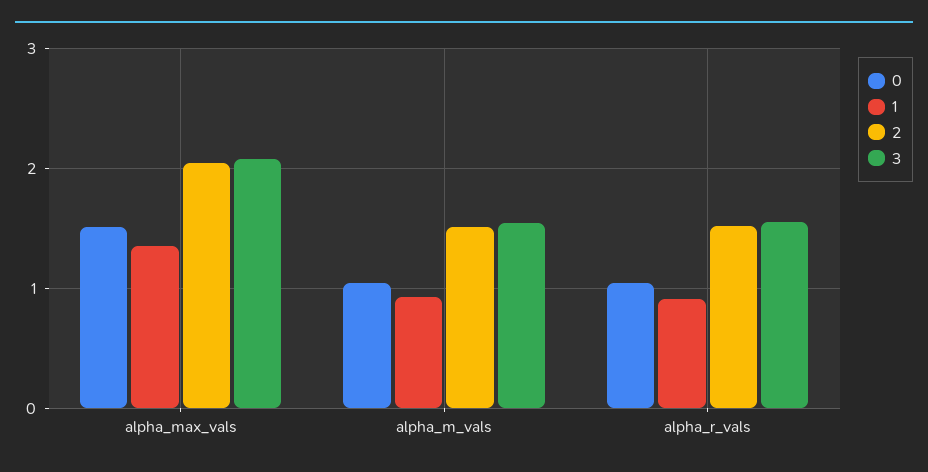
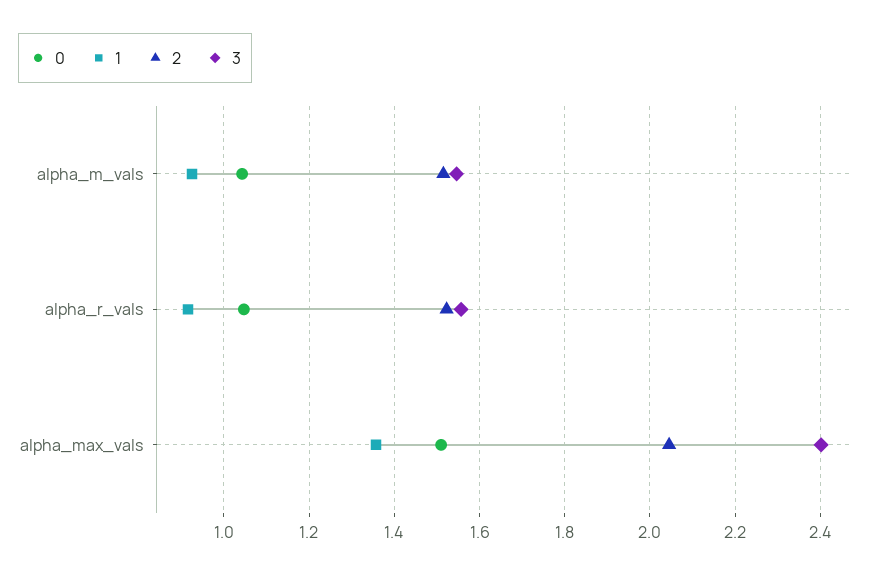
  {
    "0": {
      "alpha_max_vals": 1.52,
      "alpha_m_vals": 1.04,
      "alpha_r_vals": 1.04
    },
    "1": {
      "alpha_max_vals": 1.36,
      "alpha_m_vals": 0.92,
      "alpha_r_vals": 0.92
    },
    "2": {
      "alpha_max_vals": 2.04,
      "alpha_m_vals": 1.52,
      "alpha_r_vals": 1.52
    },
    "3": {
-     "alpha_max_vals": 2.1,
+     "alpha_max_vals": 2.4,
      "alpha_m_vals": 1.54,
      "alpha_r_vals": 1.56
    }
  }

